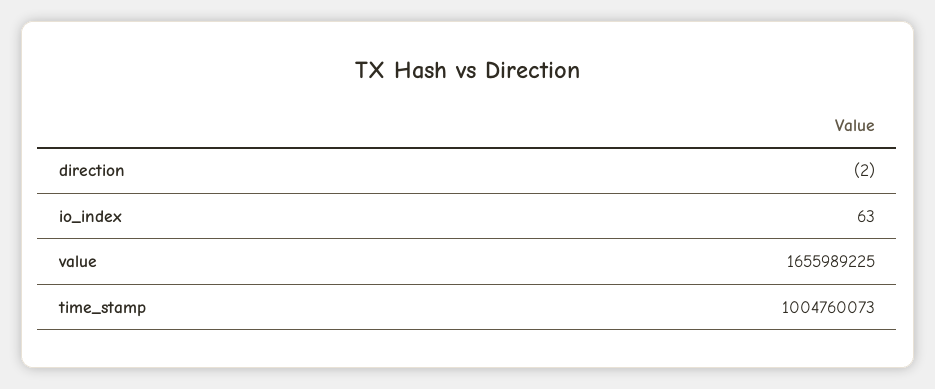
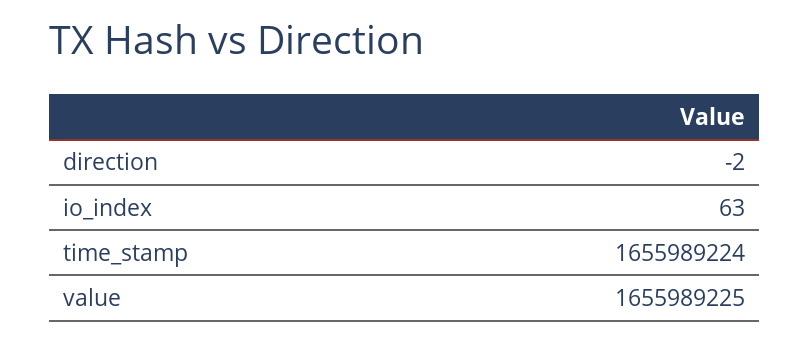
  {
    "direction": -2,
    "io_index": 63,
    "value": 1655989225,
-   "time_stamp": 1004760073
+   "time_stamp": 1655989224
  }

